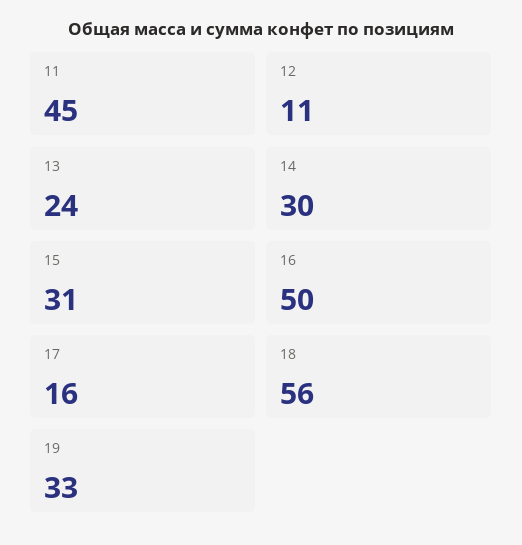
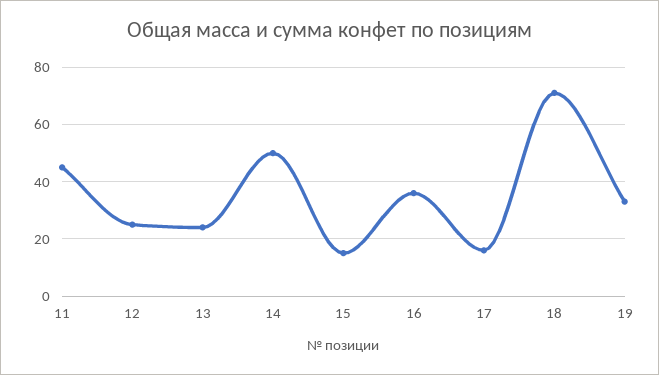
  {
    "11": 45,
-   "12": 11,
+   "12": 25,
    "13": 24,
-   "14": 30,
+   "14": 50,
-   "15": 31,
+   "15": 15,
-   "16": 50,
+   "16": 35,
    "17": 16,
-   "18": 56,
+   "18": 70,
    "19": 33
  }

